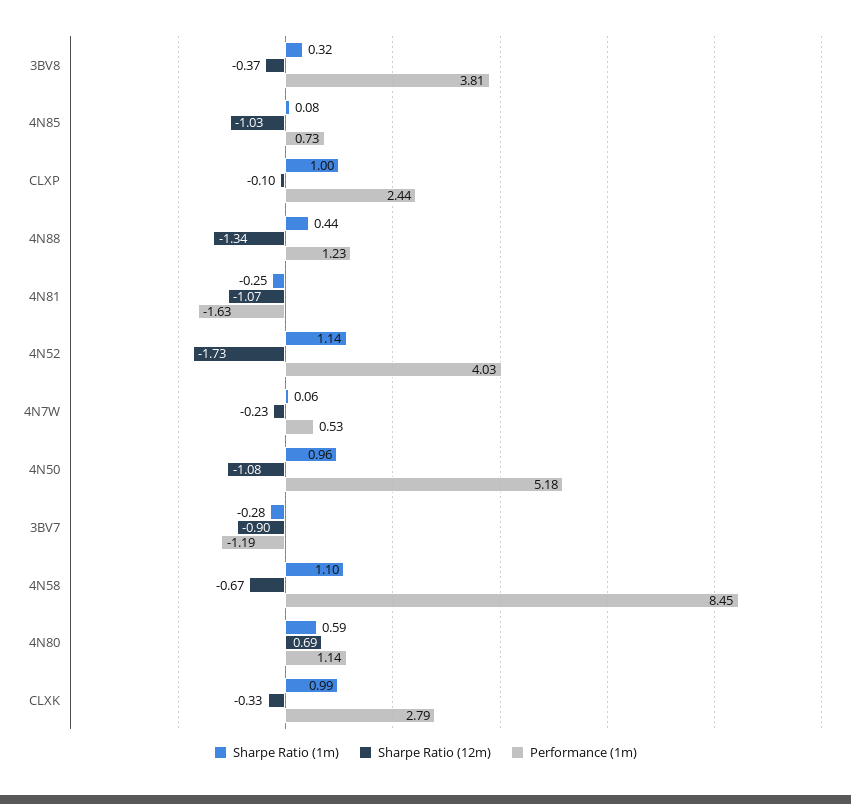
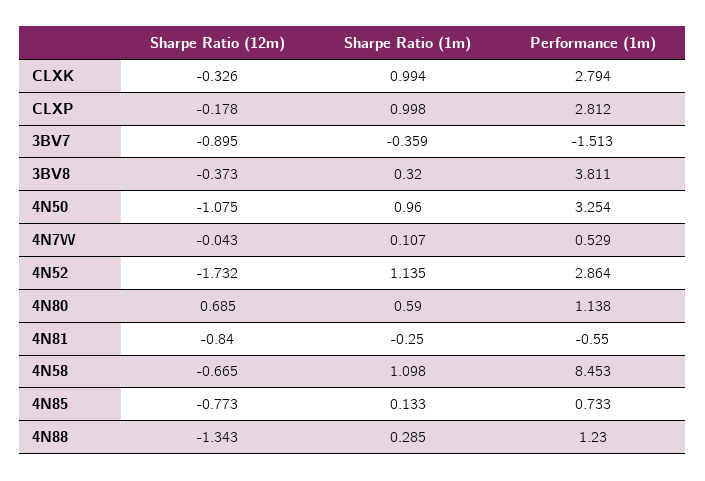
  {
    "Sharpe Ratio (1m)": {
      "3BV8": 0.32,
-     "4N85": 0.08,
+     "4N85": 0.133,
      "CLXP": 0.998,
-     "4N88": 0.44,
+     "4N88": 0.285,
      "4N81": -0.25,
      "4N52": 1.135,
-     "4N7W": 0.06,
+     "4N7W": 0.107,
      "4N50": 0.96,
-     "3BV7": -0.28,
+     "3BV7": -0.359,
      "4N58": 1.098,
      "4N80": 0.59,
      "CLXK": 0.994
    },
    "Sharpe Ratio (12m)": {
      "3BV8": -0.373,
-     "4N85": -1.03,
+     "4N85": -0.773,
-     "CLXP": -0.1,
+     "CLXP": -0.178,
      "4N88": -1.343,
-     "4N81": -1.07,
+     "4N81": -0.84,
      "4N52": -1.732,
-     "4N7W": -0.23,
+     "4N7W": -0.043,
      "4N50": -1.075,
      "3BV7": -0.895,
      "4N58": -0.665,
      "4N80": 0.685,
      "CLXK": -0.326
    },
    "Performance (1m)": {
      "3BV8": 3.811,
      "4N85": 0.733,
-     "CLXP": 2.44,
+     "CLXP": 2.812,
      "4N88": 1.23,
-     "4N81": -1.63,
+     "4N81": -0.55,
-     "4N52": 4.03,
+     "4N52": 2.864,
      "4N7W": 0.529,
-     "4N50": 5.18,
+     "4N50": 3.254,
-     "3BV7": -1.19,
+     "3BV7": -1.513,
      "4N58": 8.453,
      "4N80": 1.138,
      "CLXK": 2.794
    }
  }

